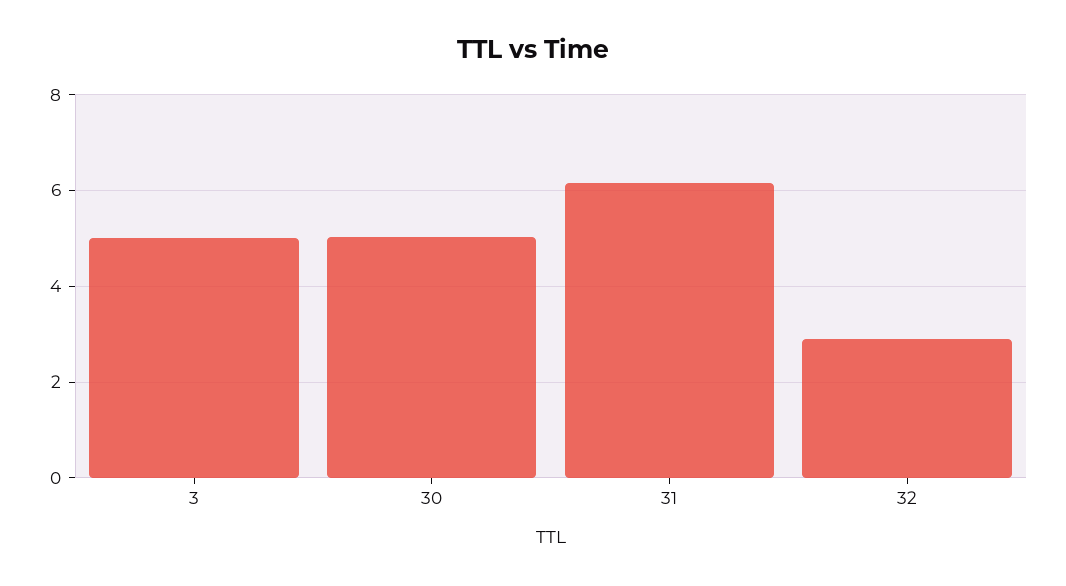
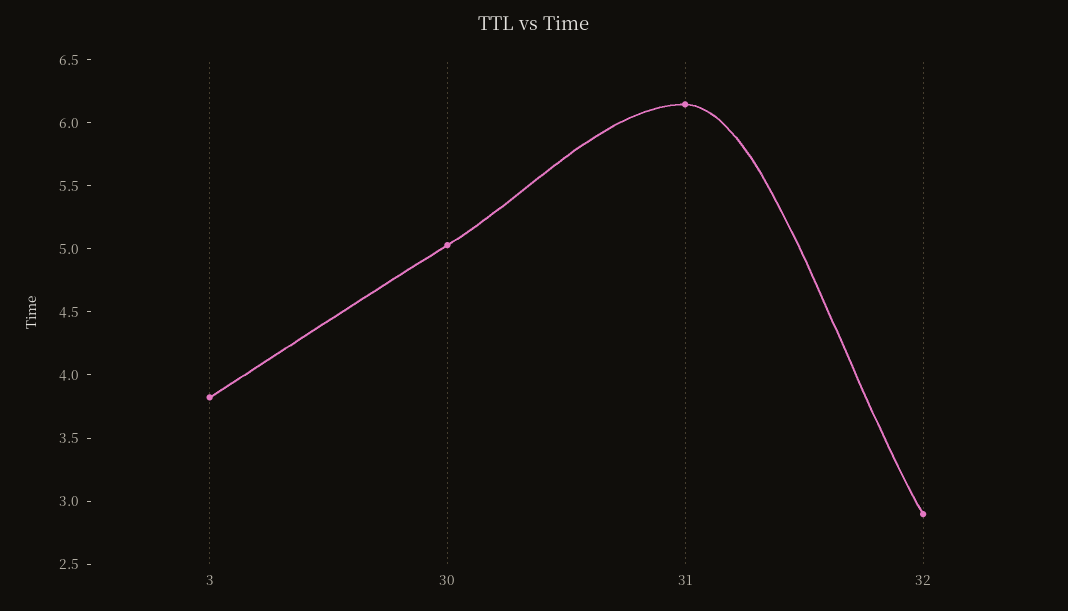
  {
-   "3": 5,
+   "3": 3.8,
    "30": 5,
    "31": 6.1,
    "32": 2.9
  }

